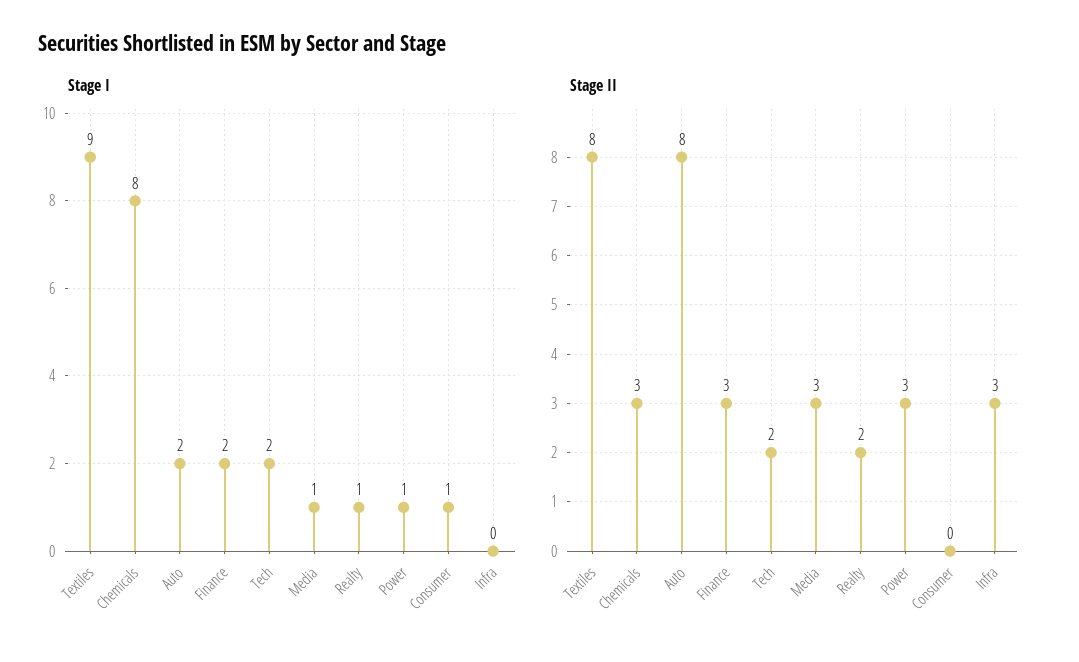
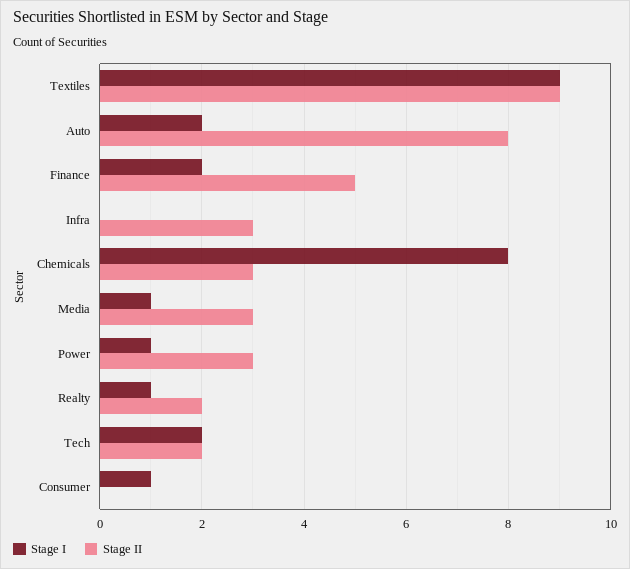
  {
    "Stage I": {
      "Textiles": 9,
      "Chemicals": 8,
      "Auto": 2,
      "Finance": 2,
      "Tech": 2,
      "Media": 1,
      "Realty": 1,
      "Power": 1,
      "Consumer": 1,
      "Infra": 0
    },
    "Stage II": {
-     "Textiles": 8,
+     "Textiles": 9,
      "Chemicals": 3,
      "Auto": 8,
-     "Finance": 3,
+     "Finance": 5,
      "Tech": 2,
      "Media": 3,
      "Realty": 2,
      "Power": 3,
      "Consumer": 0,
      "Infra": 3
    }
  }

